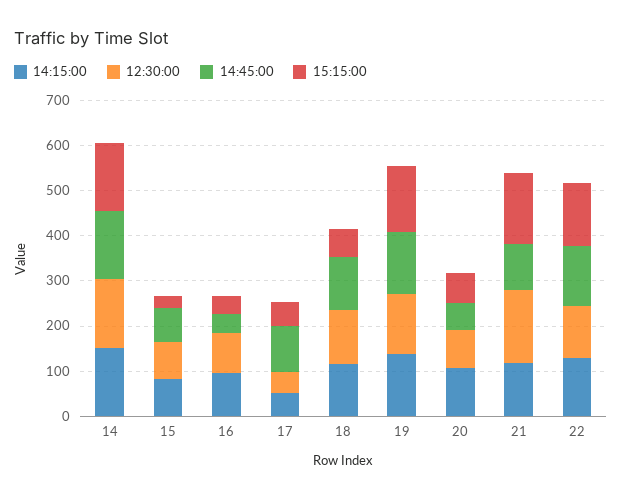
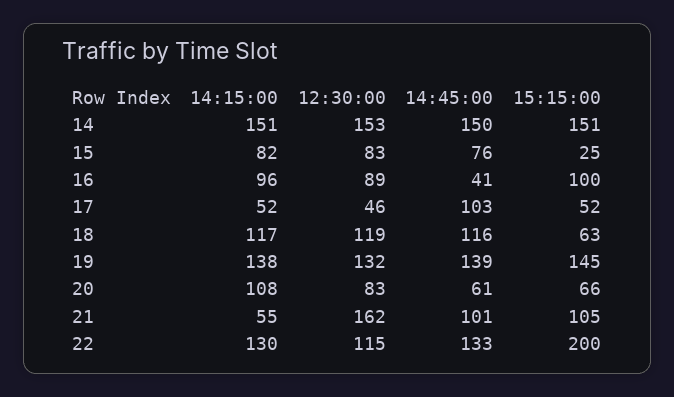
  {
    "14:15:00": {
      "14": 151,
      "15": 82,
      "16": 96,
      "17": 52,
      "18": 117,
      "19": 138,
      "20": 108,
-     "21": 120,
+     "21": 55,
      "22": 130
    },
    "12:30:00": {
      "14": 153,
      "15": 83,
      "16": 89,
      "17": 46,
      "18": 119,
      "19": 132,
      "20": 83,
      "21": 162,
      "22": 115
    },
    "14:45:00": {
      "14": 150,
      "15": 76,
      "16": 41,
      "17": 103,
      "18": 116,
      "19": 139,
      "20": 61,
      "21": 101,
      "22": 133
    },
    "15:15:00": {
      "14": 151,
      "15": 25,
-     "16": 40,
+     "16": 100,
      "17": 52,
      "18": 63,
      "19": 145,
      "20": 66,
-     "21": 160,
+     "21": 105,
-     "22": 140
+     "22": 200
    }
  }

